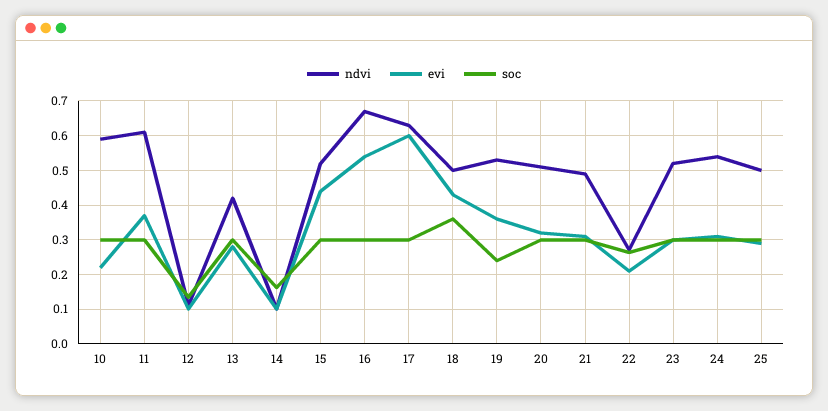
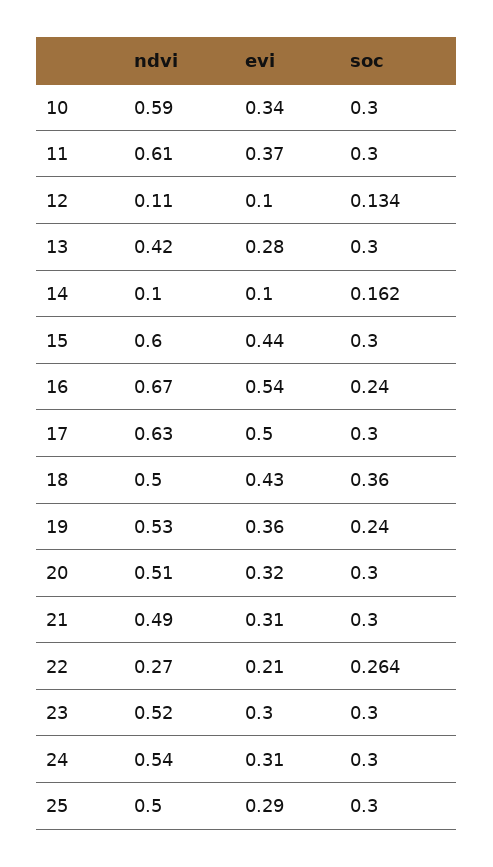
  {
    "ndvi": {
      "10": 0.59,
      "11": 0.61,
      "12": 0.11,
      "13": 0.42,
      "14": 0.1,
-     "15": 0.52,
+     "15": 0.6,
      "16": 0.67,
      "17": 0.63,
      "18": 0.5,
      "19": 0.53,
      "20": 0.51,
      "21": 0.49,
      "22": 0.27,
      "23": 0.52,
      "24": 0.54,
      "25": 0.5
    },
    "evi": {
-     "10": 0.22,
+     "10": 0.34,
      "11": 0.37,
      "12": 0.1,
      "13": 0.28,
      "14": 0.1,
      "15": 0.44,
      "16": 0.54,
-     "17": 0.6,
+     "17": 0.5,
      "18": 0.43,
      "19": 0.36,
      "20": 0.32,
      "21": 0.31,
      "22": 0.21,
      "23": 0.3,
      "24": 0.31,
      "25": 0.29
    },
    "soc": {
      "10": 0.3,
      "11": 0.3,
      "12": 0.134,
      "13": 0.3,
      "14": 0.162,
      "15": 0.3,
-     "16": 0.3,
+     "16": 0.24,
      "17": 0.3,
      "18": 0.36,
      "19": 0.24,
      "20": 0.3,
      "21": 0.3,
      "22": 0.264,
      "23": 0.3,
      "24": 0.3,
      "25": 0.3
    }
  }

